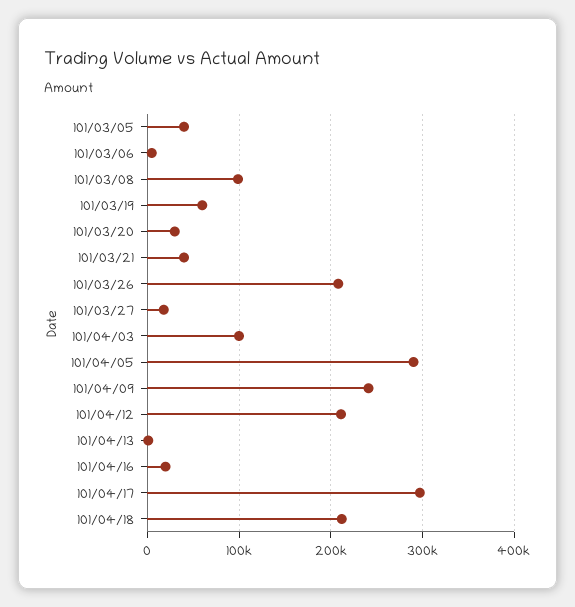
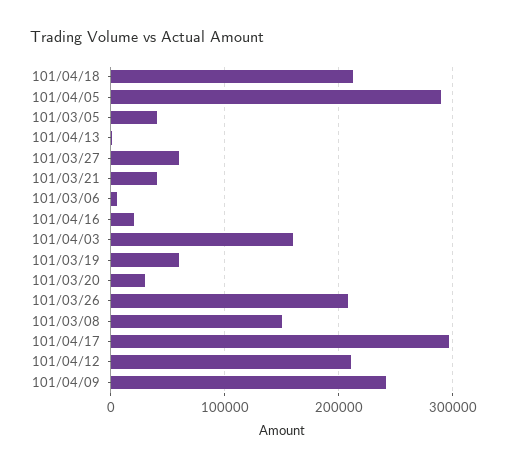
  {
    "101/03/05": 40000,
    "101/03/06": 10000,
-   "101/03/08": 100000,
+   "101/03/08": 150000,
    "101/03/19": 60000,
    "101/03/20": 30000,
    "101/03/21": 40000,
    "101/03/26": 210000,
-   "101/03/27": 20000,
+   "101/03/27": 60000,
-   "101/04/03": 100000,
+   "101/04/03": 160000,
    "101/04/05": 290000,
    "101/04/09": 240000,
    "101/04/12": 210000,
    "101/04/13": 0,
    "101/04/16": 20000,
    "101/04/17": 300000,
    "101/04/18": 210000
  }

